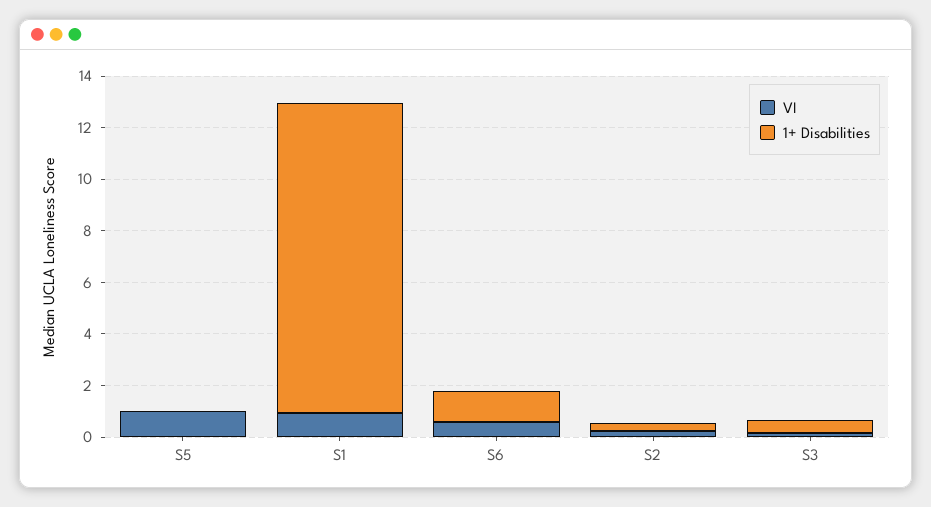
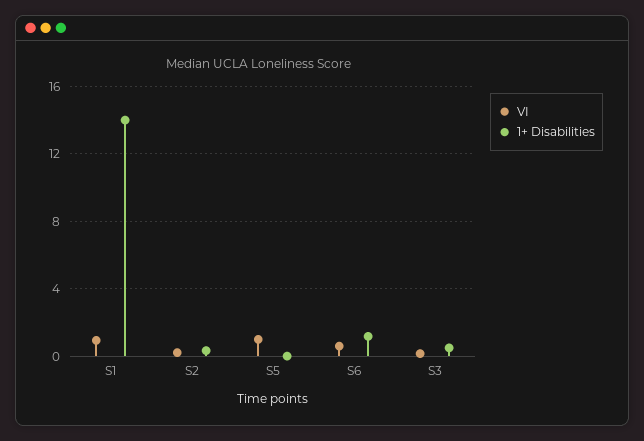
  {
    "VI": {
      "S5": 1,
      "S1": 1,
      "S6": 0.5,
      "S2": 0,
      "S3": 0
    },
    "1+ Disabilities": {
      "S5": 0,
-     "S1": 12,
+     "S1": 14,
      "S6": 1,
      "S2": 0.5,
      "S3": 0.5
    }
  }

